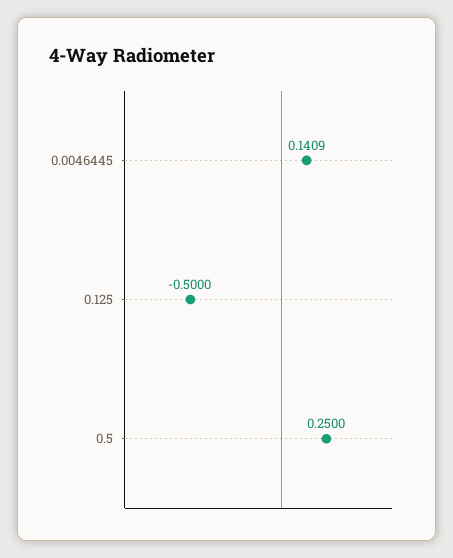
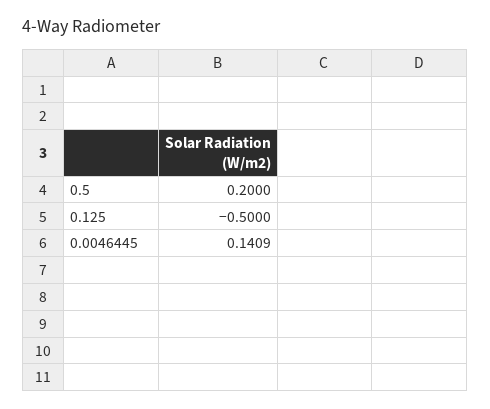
  {
    "0.0046445": 0.1409,
    "0.125": -0.5,
-   "0.5": 0.25
+   "0.5": 0.2
  }

